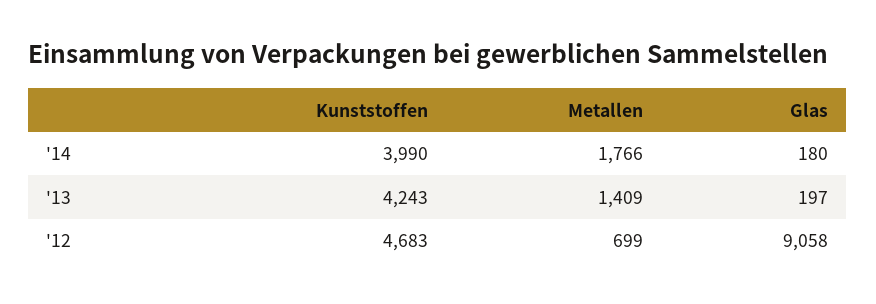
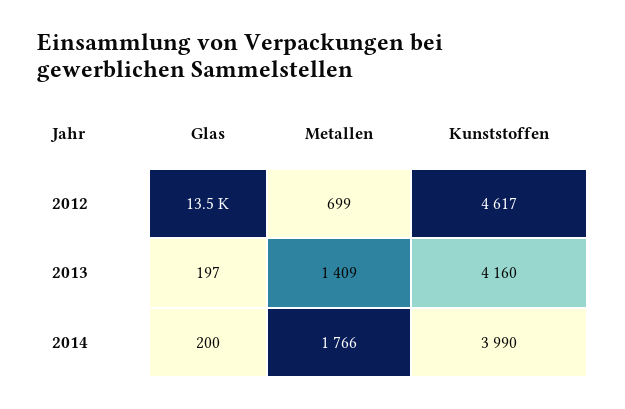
  {
    "Kunststoffen": {
      "'14": 3990,
-     "'13": 4243,
+     "'13": 4160,
-     "'12": 4683
+     "'12": 4617
    },
    "Metallen": {
      "'14": 1766,
      "'13": 1409,
      "'12": 699
    },
    "Glas": {
-     "'14": 180,
+     "'14": 200,
      "'13": 197,
-     "'12": 9058
+     "'12": 13500
    }
  }

